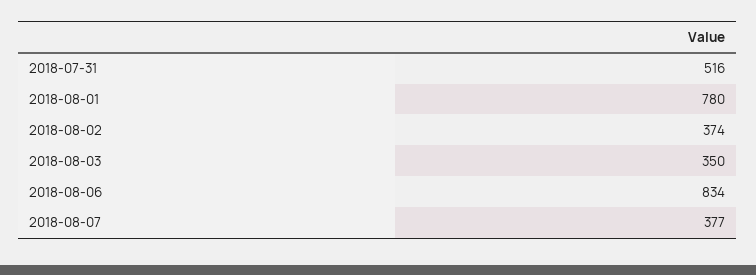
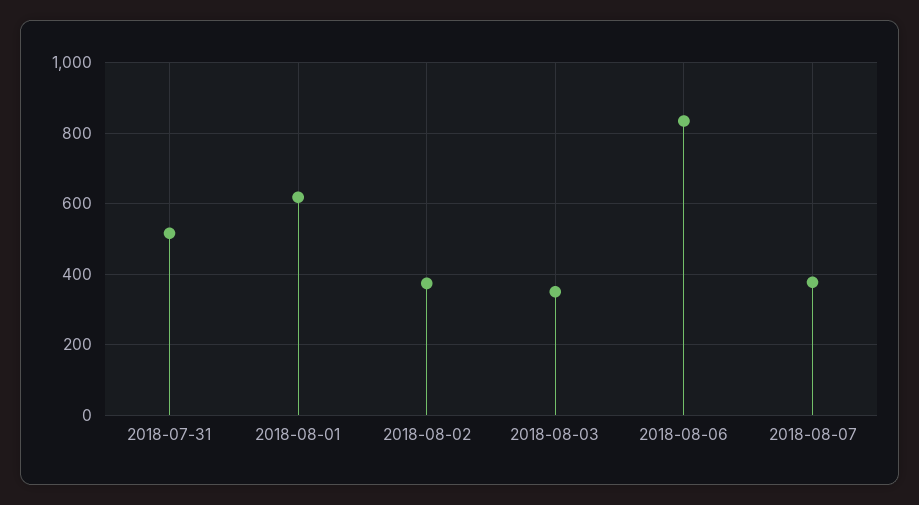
  {
    "2018-07-31": 516,
-   "2018-08-01": 780,
+   "2018-08-01": 620,
    "2018-08-02": 374,
    "2018-08-03": 350,
    "2018-08-06": 834,
    "2018-08-07": 377
  }

